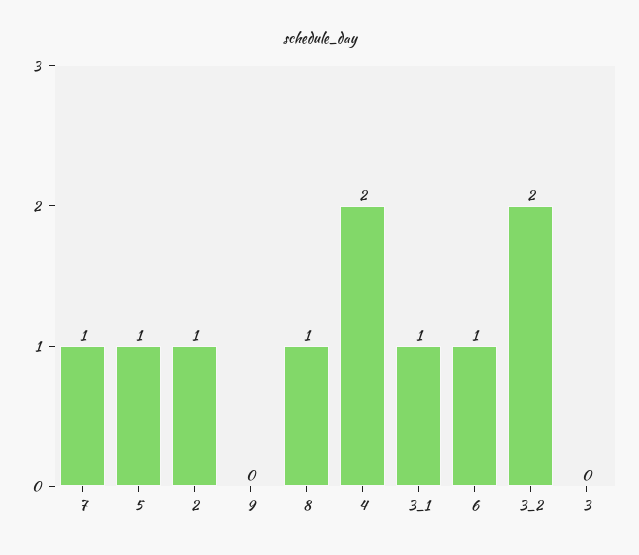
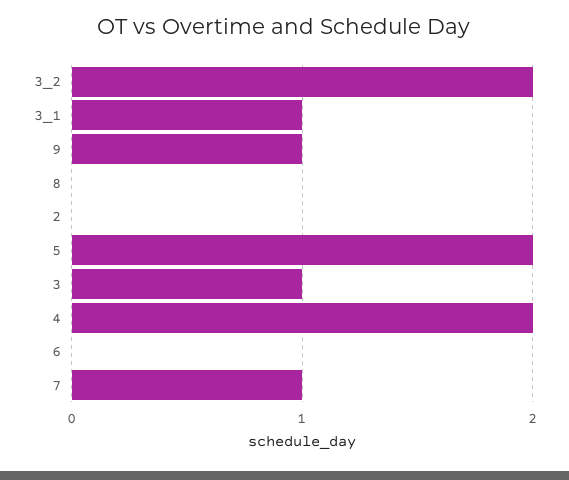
  {
    "7": 1,
-   "5": 1,
+   "5": 2,
-   "2": 1,
+   "2": 0,
-   "9": 0,
+   "9": 1,
-   "8": 1,
+   "8": 0,
    "4": 2,
    "3_1": 1,
-   "6": 1,
+   "6": 0,
    "3_2": 2,
-   "3": 0
+   "3": 1
  }

